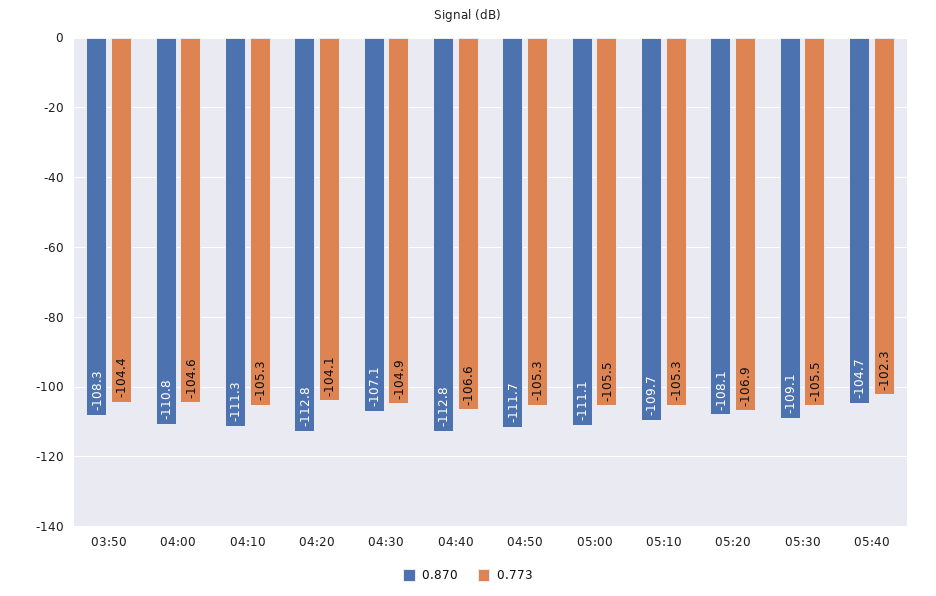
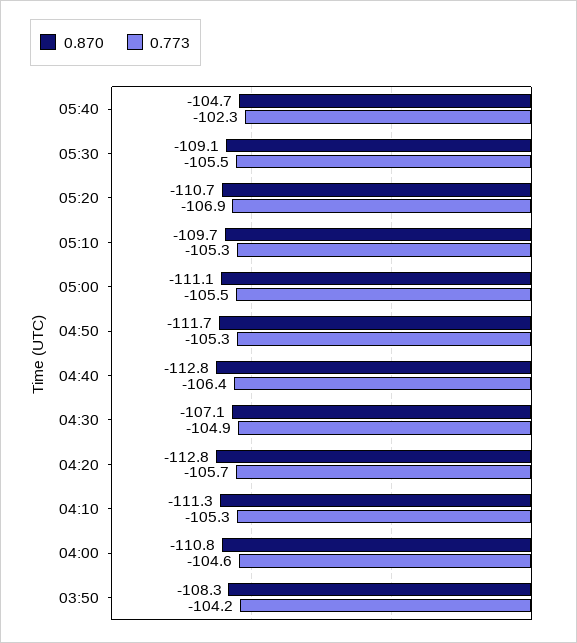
  {
    "0.870": {
      "03:50": -108.3,
      "04:00": -110.8,
      "04:10": -111.3,
      "04:20": -112.8,
      "04:30": -107.1,
      "04:40": -112.8,
      "04:50": -111.7,
      "05:00": -111.1,
      "05:10": -109.7,
-     "05:20": -108.1,
+     "05:20": -110.7,
      "05:30": -109.1,
      "05:40": -104.7
    },
    "0.773": {
-     "03:50": -104.4,
+     "03:50": -104.2,
      "04:00": -104.6,
      "04:10": -105.3,
-     "04:20": -104.1,
+     "04:20": -105.7,
      "04:30": -104.9,
-     "04:40": -106.6,
+     "04:40": -106.4,
      "04:50": -105.3,
      "05:00": -105.5,
      "05:10": -105.3,
      "05:20": -106.9,
      "05:30": -105.5,
      "05:40": -102.3
    }
  }

